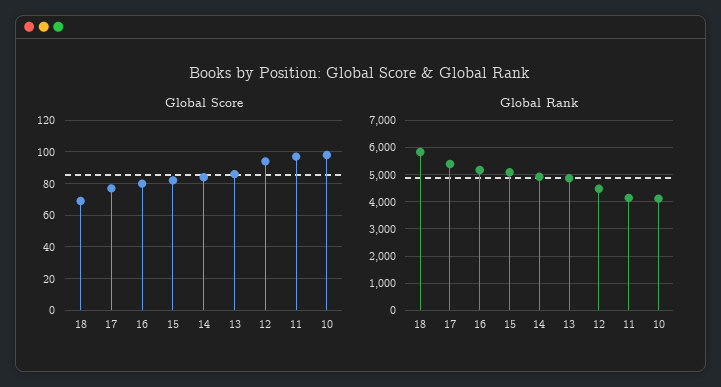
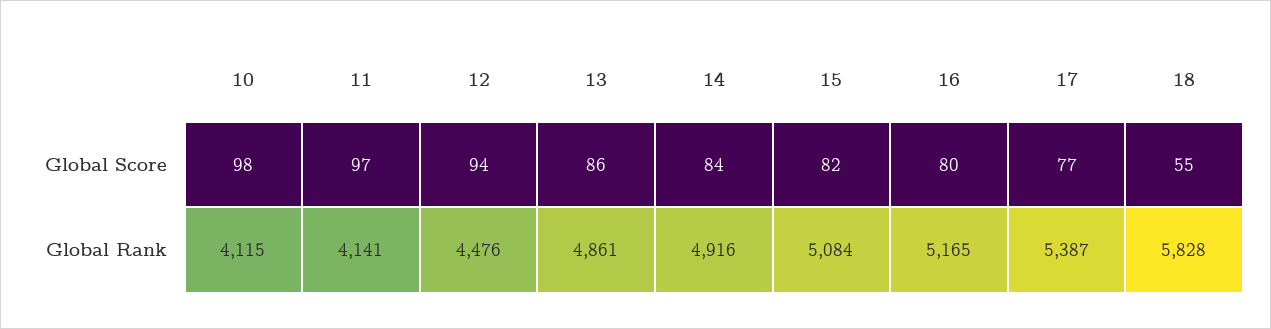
  {
    "Global Score": {
-     "18": 70,
+     "18": 55,
      "17": 77,
      "16": 80,
      "15": 82,
      "14": 84,
      "13": 86,
      "12": 94,
      "11": 97,
      "10": 98
    },
    "Global Rank": {
      "18": 5828,
      "17": 5387,
      "16": 5165,
      "15": 5084,
      "14": 4916,
      "13": 4861,
      "12": 4476,
      "11": 4141,
      "10": 4115
    }
  }

